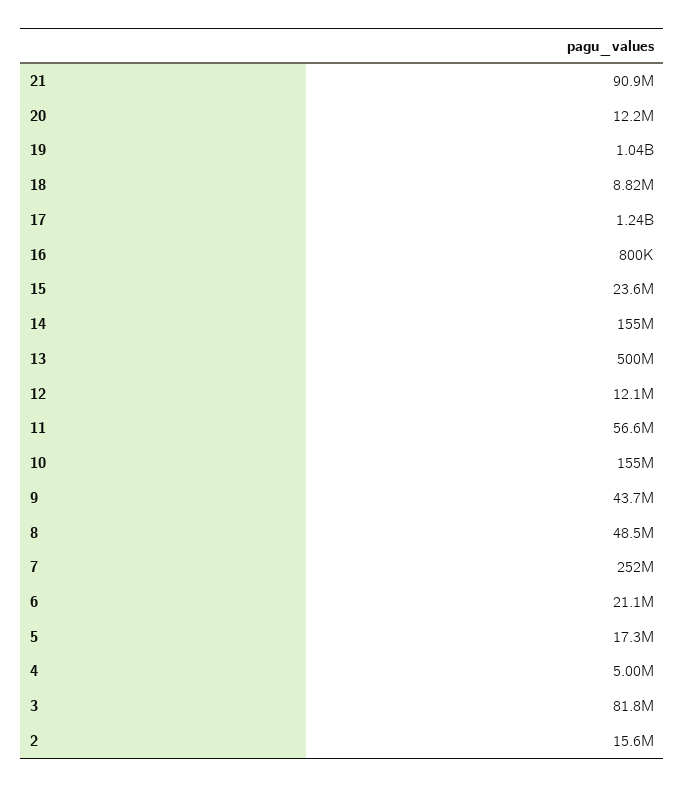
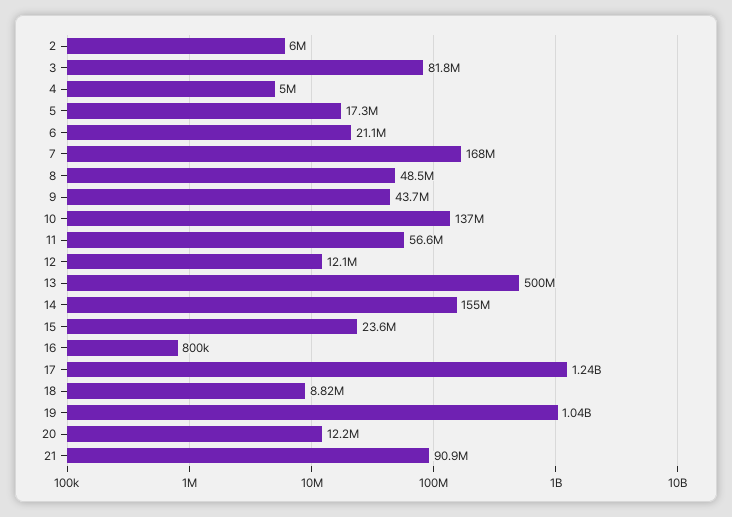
  {
    "21": 90900000,
    "20": 12200000,
    "19": 1040000000,
    "18": 8820000,
    "17": 1240000000,
    "16": 800000,
    "15": 23600000,
    "14": 155000000,
    "13": 500000000,
    "12": 12100000,
    "11": 56600000,
-   "10": 155000000,
+   "10": 137000000,
    "9": 43700000,
    "8": 48500000,
-   "7": 252000000,
+   "7": 168000000,
    "6": 21100000,
    "5": 17300000,
    "4": 5000000,
    "3": 81800000,
-   "2": 15600000
+   "2": 6000000
  }

